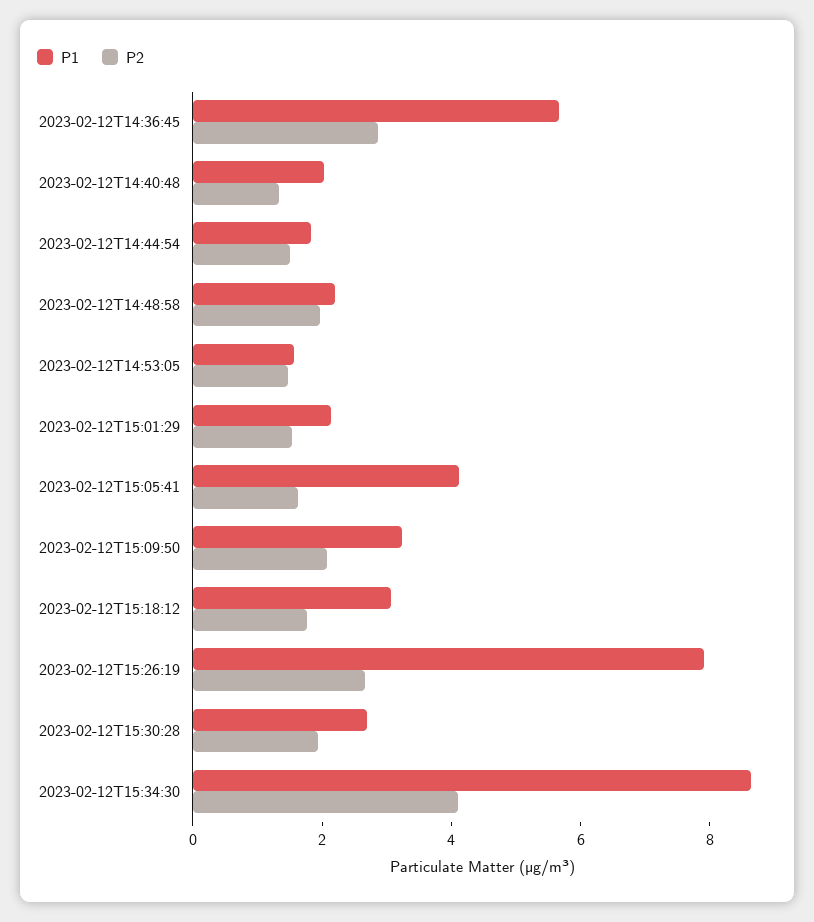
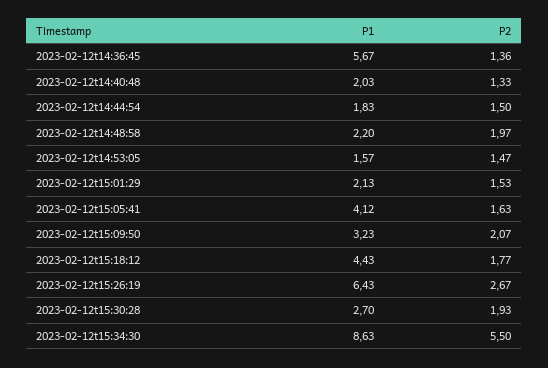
  {
    "P1": {
      "2023-02-12T14:36:45": 5.67,
      "2023-02-12T14:40:48": 2.03,
      "2023-02-12T14:44:54": 1.83,
      "2023-02-12T14:48:58": 2.2,
      "2023-02-12T14:53:05": 1.57,
      "2023-02-12T15:01:29": 2.13,
      "2023-02-12T15:05:41": 4.12,
      "2023-02-12T15:09:50": 3.23,
-     "2023-02-12T15:18:12": 3,
+     "2023-02-12T15:18:12": 4.43,
-     "2023-02-12T15:26:19": 8,
+     "2023-02-12T15:26:19": 6.43,
      "2023-02-12T15:30:28": 2.7,
      "2023-02-12T15:34:30": 8.63
    },
    "P2": {
-     "2023-02-12T14:36:45": 3,
+     "2023-02-12T14:36:45": 1.36,
      "2023-02-12T14:40:48": 1.33,
      "2023-02-12T14:44:54": 1.5,
      "2023-02-12T14:48:58": 1.97,
      "2023-02-12T14:53:05": 1.47,
      "2023-02-12T15:01:29": 1.53,
      "2023-02-12T15:05:41": 1.63,
      "2023-02-12T15:09:50": 2.07,
      "2023-02-12T15:18:12": 1.77,
      "2023-02-12T15:26:19": 2.67,
      "2023-02-12T15:30:28": 1.93,
-     "2023-02-12T15:34:30": 4
+     "2023-02-12T15:34:30": 5.5
    }
  }

